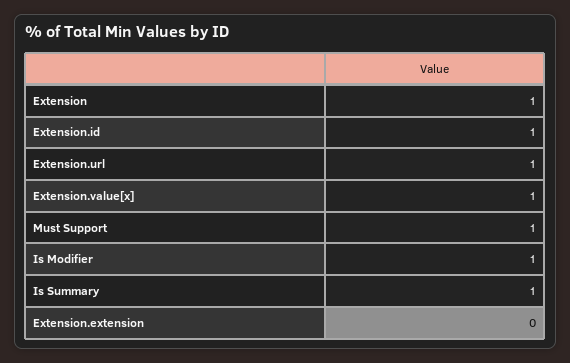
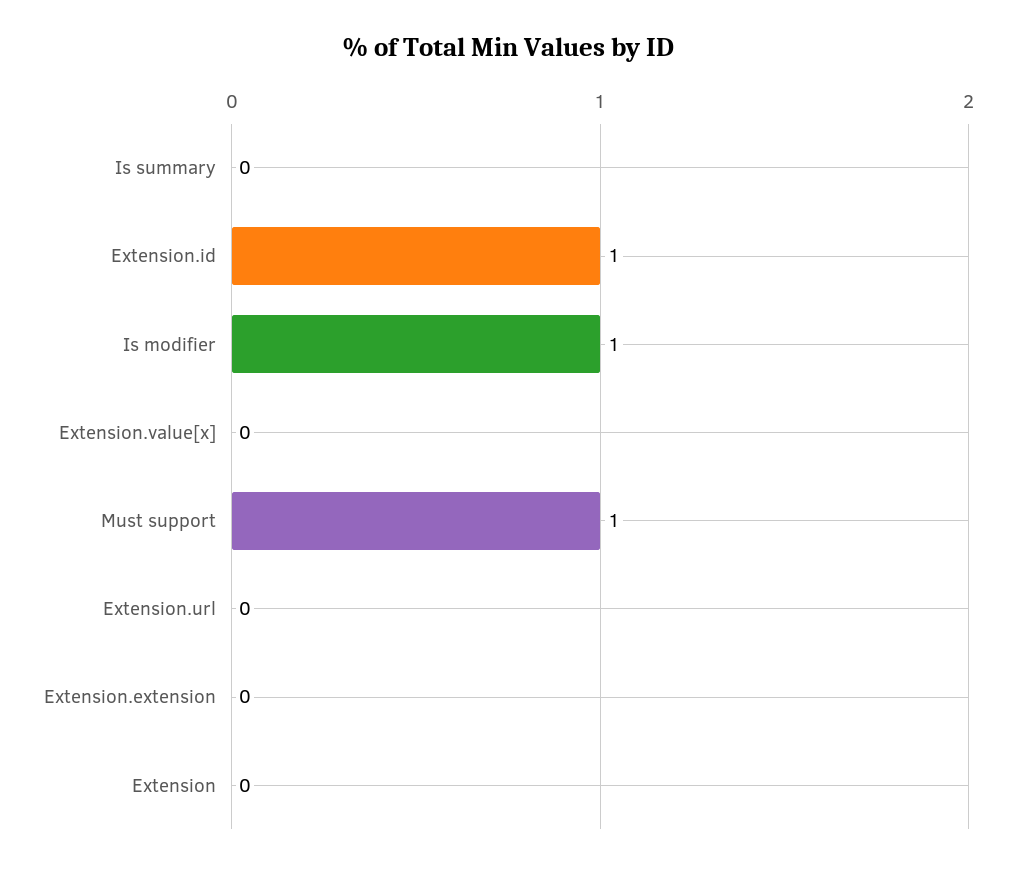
  {
-   "Extension": 1,
+   "Extension": 0,
    "Extension.id": 1,
-   "Extension.url": 1,
+   "Extension.url": 0,
-   "Extension.value[x]": 1,
+   "Extension.value[x]": 0,
    "Must Support": 1,
    "Is Modifier": 1,
-   "Is Summary": 1,
+   "Is Summary": 0,
    "Extension.extension": 0
  }

